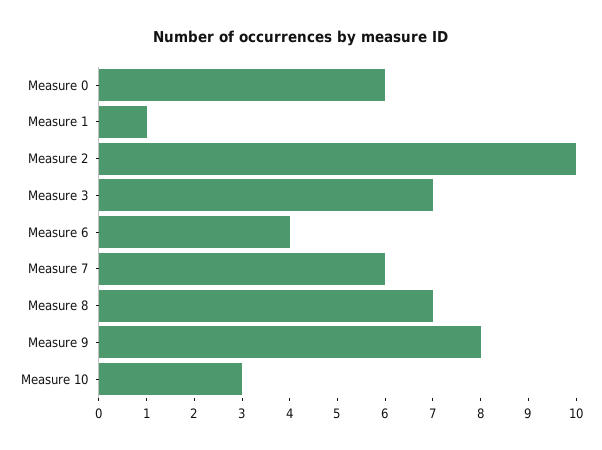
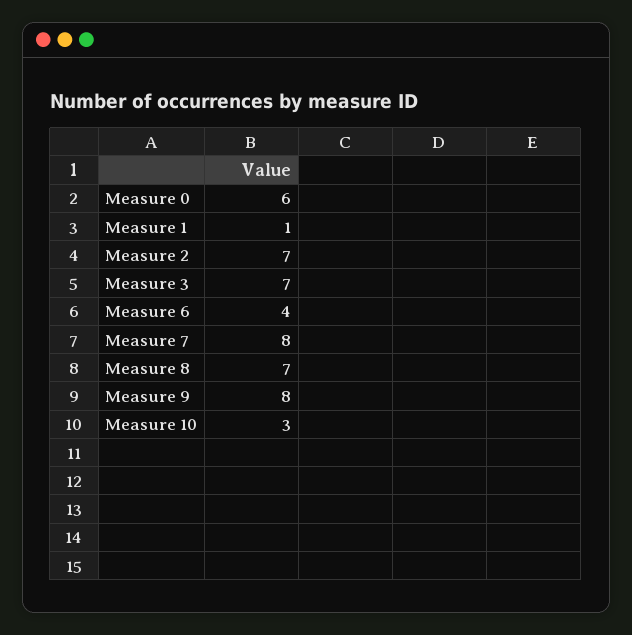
  {
    "Measure 0": 6,
    "Measure 1": 1,
-   "Measure 2": 10,
+   "Measure 2": 7,
    "Measure 3": 7,
    "Measure 6": 4,
-   "Measure 7": 6,
+   "Measure 7": 8,
    "Measure 8": 7,
    "Measure 9": 8,
    "Measure 10": 3
  }

